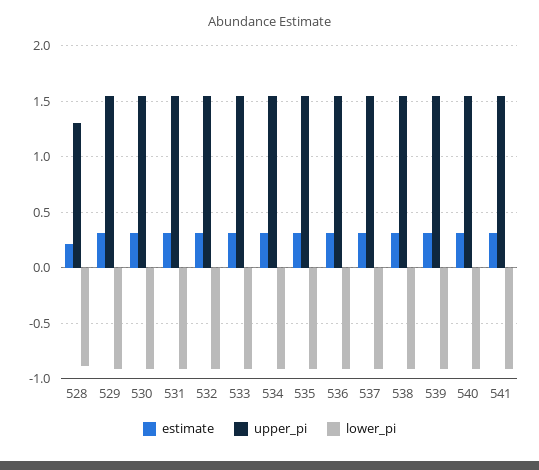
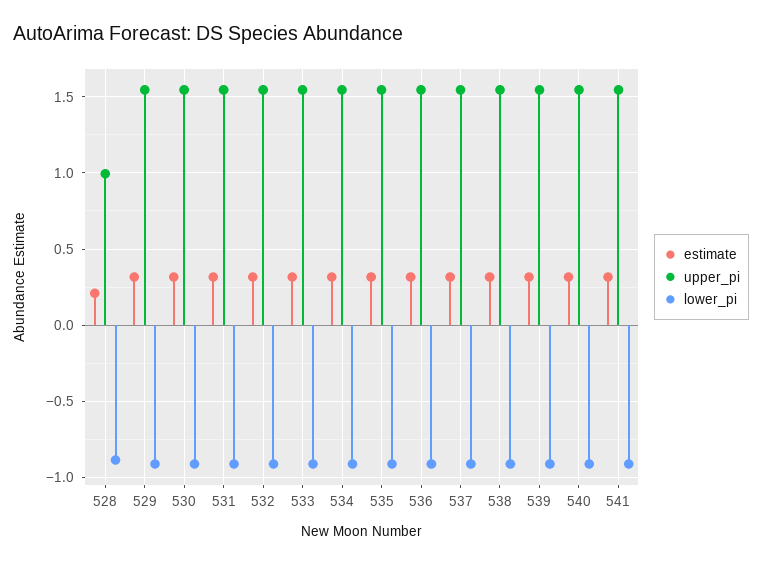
  {
    "estimate": {
      "528": 0.2,
      "529": 0.3,
      "530": 0.3,
      "531": 0.3,
      "532": 0.3,
      "533": 0.3,
      "534": 0.3,
      "535": 0.3,
      "536": 0.3,
      "537": 0.3,
      "538": 0.3,
      "539": 0.3,
      "540": 0.3,
      "541": 0.3
    },
    "upper_pi": {
-     "528": 1.3,
+     "528": 1,
      "529": 1.55,
      "530": 1.55,
      "531": 1.55,
      "532": 1.55,
      "533": 1.55,
      "534": 1.55,
      "535": 1.55,
      "536": 1.55,
      "537": 1.55,
      "538": 1.55,
      "539": 1.55,
      "540": 1.55,
      "541": 1.55
    },
    "lower_pi": {
      "528": -0.9,
      "529": -0.9,
      "530": -0.9,
      "531": -0.9,
      "532": -0.9,
      "533": -0.9,
      "534": -0.9,
      "535": -0.9,
      "536": -0.9,
      "537": -0.9,
      "538": -0.9,
      "539": -0.9,
      "540": -0.9,
      "541": -0.9
    }
  }

